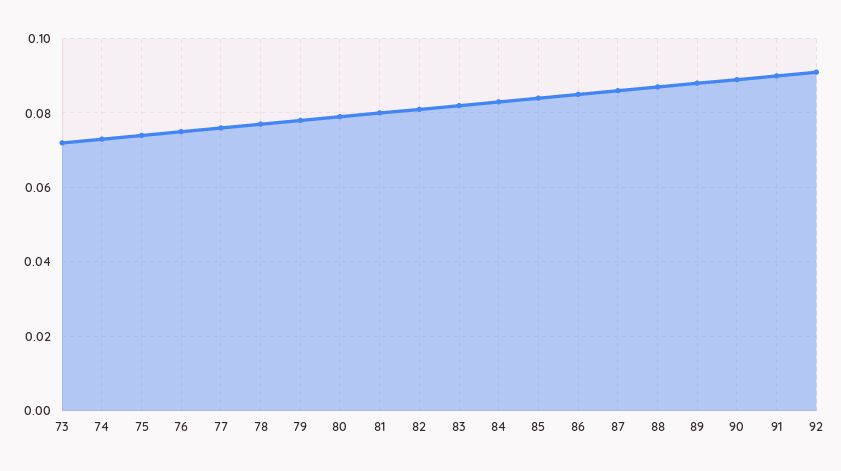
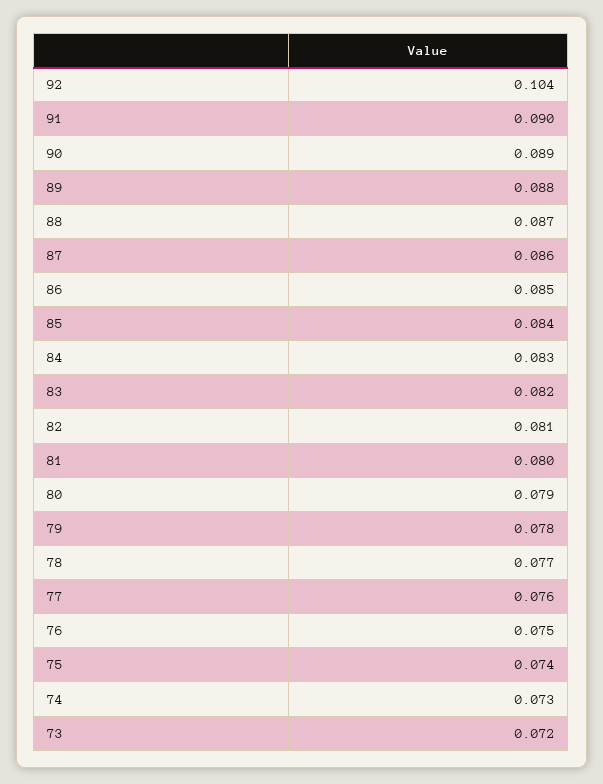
  {
    "73": 0.072,
    "74": 0.073,
    "75": 0.074,
    "76": 0.075,
    "77": 0.076,
    "78": 0.077,
    "79": 0.078,
    "80": 0.079,
    "81": 0.08,
    "82": 0.081,
    "83": 0.082,
    "84": 0.083,
    "85": 0.084,
    "86": 0.085,
    "87": 0.086,
    "88": 0.087,
    "89": 0.088,
    "90": 0.089,
    "91": 0.09,
-   "92": 0.09
+   "92": 0.104
  }

